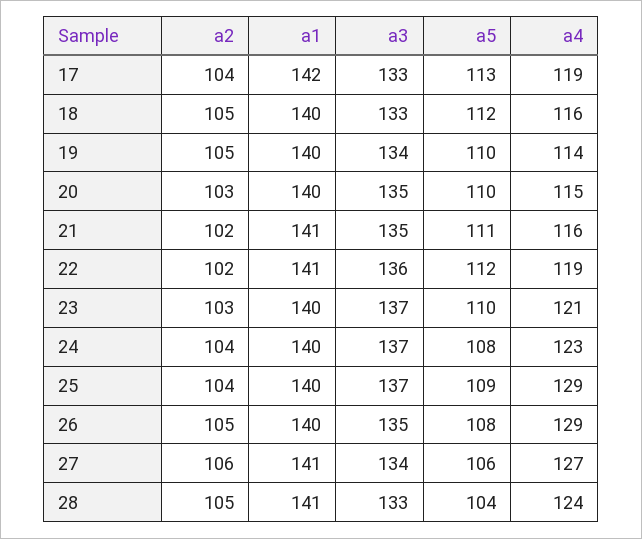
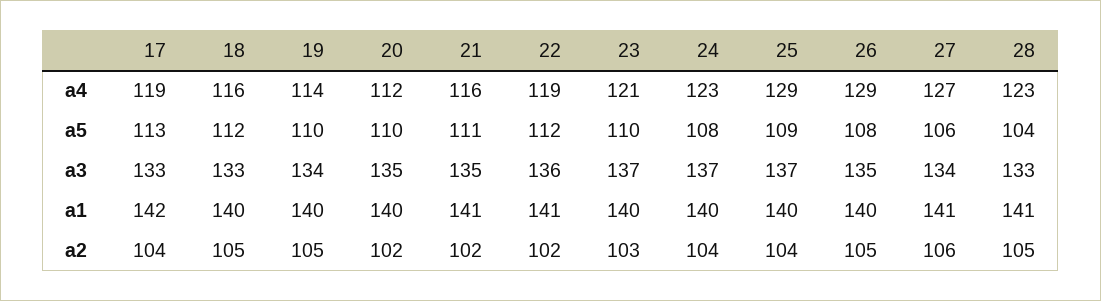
  {
    "a2": {
      "17": 104,
      "18": 105,
      "19": 105,
-     "20": 103,
+     "20": 102,
      "21": 102,
      "22": 102,
      "23": 103,
      "24": 104,
      "25": 104,
      "26": 105,
      "27": 106,
      "28": 105
    },
    "a1": {
      "17": 142,
      "18": 140,
      "19": 140,
      "20": 140,
      "21": 141,
      "22": 141,
      "23": 140,
      "24": 140,
      "25": 140,
      "26": 140,
      "27": 141,
      "28": 141
    },
    "a3": {
      "17": 133,
      "18": 133,
      "19": 134,
      "20": 135,
      "21": 135,
      "22": 136,
      "23": 137,
      "24": 137,
      "25": 137,
      "26": 135,
      "27": 134,
      "28": 133
    },
    "a5": {
      "17": 113,
      "18": 112,
      "19": 110,
      "20": 110,
      "21": 111,
      "22": 112,
      "23": 110,
      "24": 108,
      "25": 109,
      "26": 108,
      "27": 106,
      "28": 104
    },
    "a4": {
      "17": 119,
      "18": 116,
      "19": 114,
-     "20": 115,
+     "20": 112,
      "21": 116,
      "22": 119,
      "23": 121,
      "24": 123,
      "25": 129,
      "26": 129,
      "27": 127,
-     "28": 124
+     "28": 123
    }
  }

